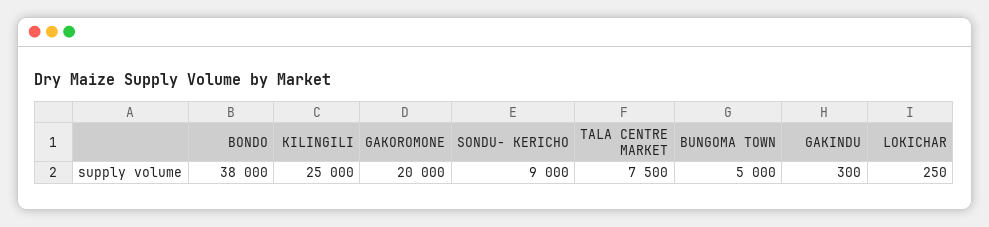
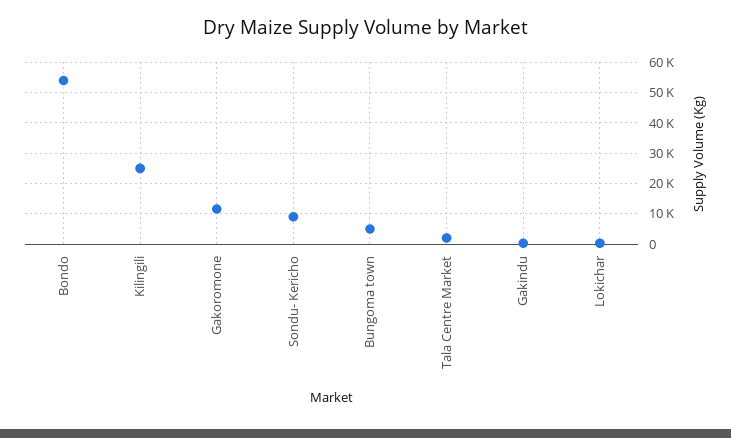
  {
-   "BONDO": 38000,
+   "BONDO": 54000,
    "KILINGILI": 25000,
-   "GAKOROMONE": 20000,
+   "GAKOROMONE": 12000,
    "SONDU- KERICHO": 9000,
-   "TALA CENTRE MARKET": 7500,
+   "TALA CENTRE MARKET": 2000,
    "BUNGOMA TOWN": 5000,
    "GAKINDU": 300,
    "LOKICHAR": 250
  }

